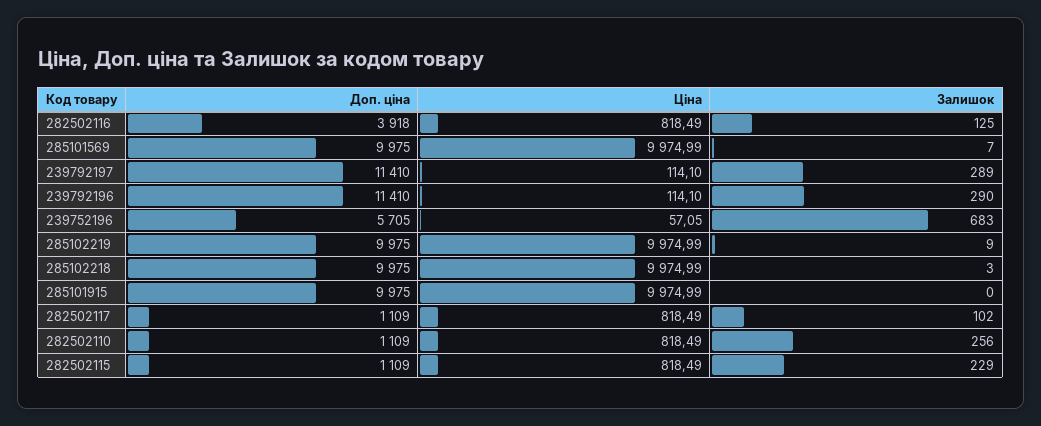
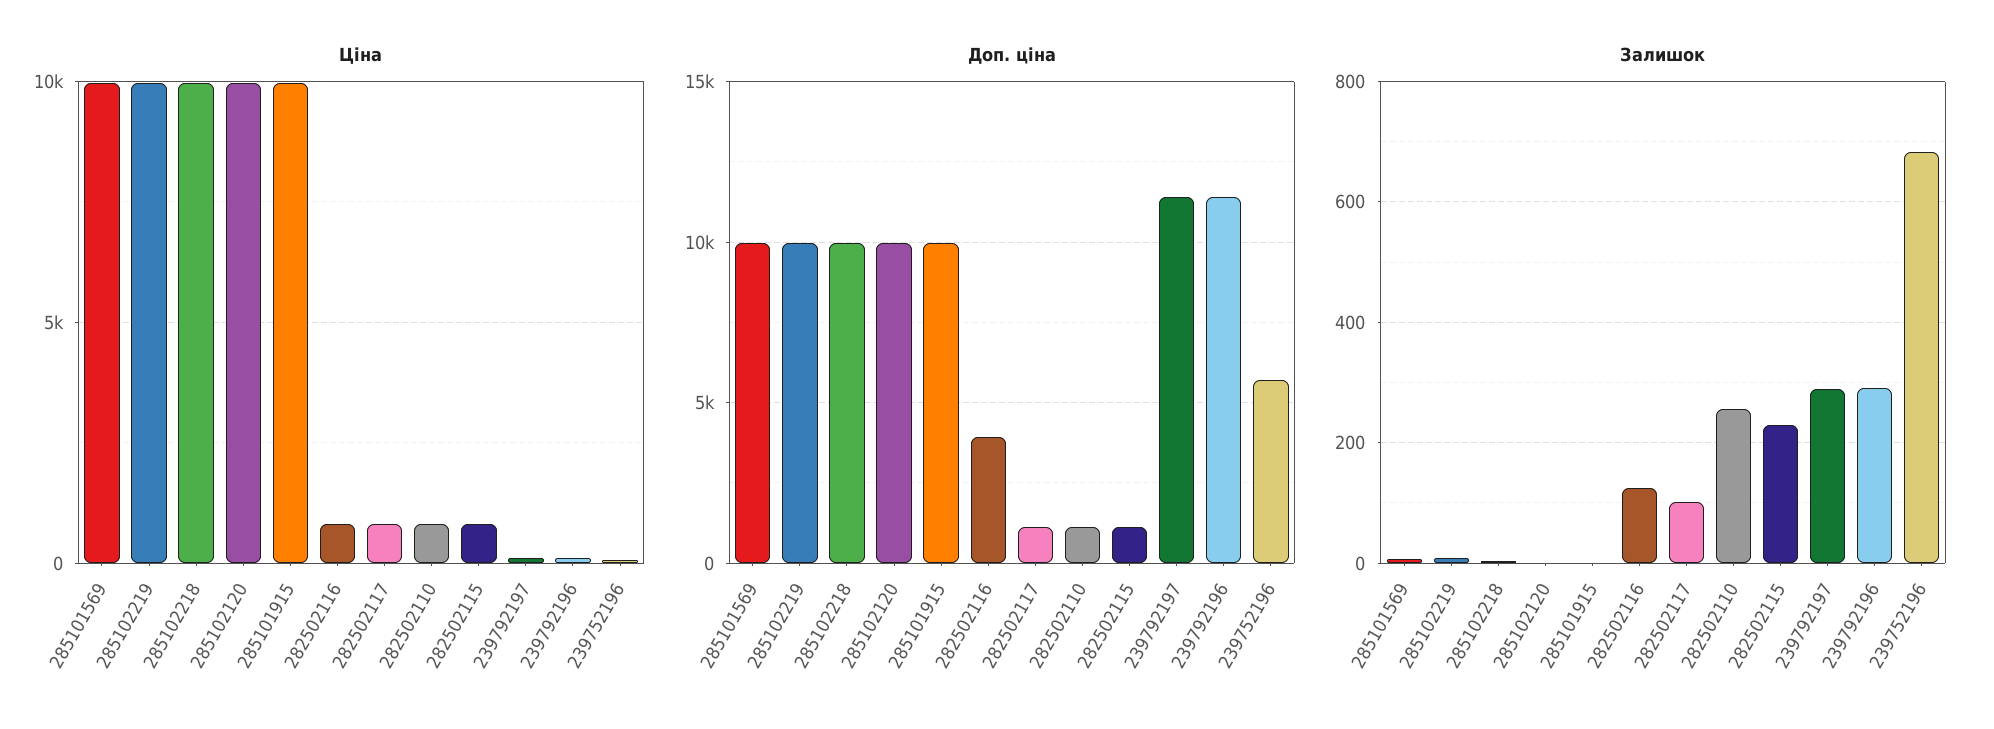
  {
    "Доп. ціна": {
      "282502116": 3918,
      "285101569": 9975,
      "239792197": 11410,
      "239792196": 11410,
      "239752196": 5705,
      "285102219": 9975,
      "285102218": 9975,
      "285101915": 9975,
      "282502117": 1109,
      "282502110": 1109,
-     "282502115": 1109
+     "282502115": 1109,
+     "285102120": 10000
    },
    "Ціна": {
      "282502116": 818.49,
      "285101569": 9974.99,
      "239792197": 114.1,
      "239792196": 114.1,
      "239752196": 57.05,
      "285102219": 9974.99,
      "285102218": 9974.99,
      "285101915": 9974.99,
      "282502117": 818.49,
      "282502110": 818.49,
-     "282502115": 818.49
+     "282502115": 818.49,
+     "285102120": 10000
    },
    "Залишок": {
      "282502116": 125,
      "285101569": 7,
      "239792197": 289,
      "239792196": 290,
      "239752196": 683,
      "285102219": 9,
      "285102218": 3,
      "285101915": 0,
      "282502117": 102,
      "282502110": 256,
-     "282502115": 229
+     "282502115": 229,
+     "285102120": 0
    }
  }

